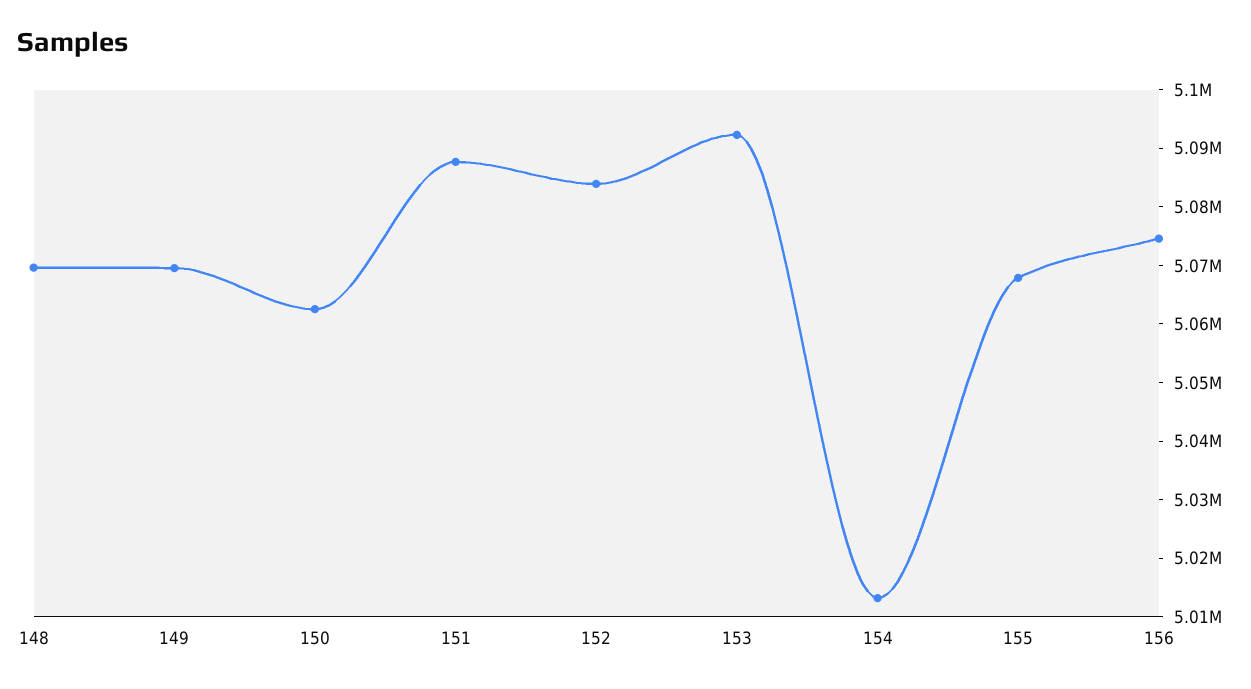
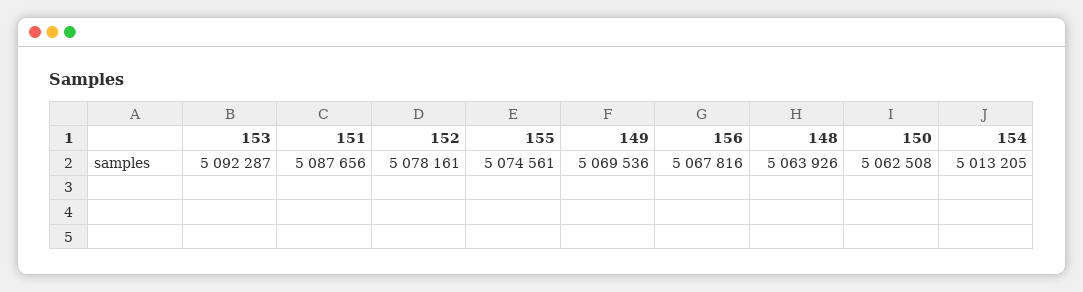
  {
-   "148": 5070000,
+   "148": 5063926,
    "149": 5069536,
    "150": 5062508,
    "151": 5087656,
-   "152": 5084000,
+   "152": 5078161,
    "153": 5092287,
    "154": 5013205,
-   "155": 5068000,
+   "155": 5074561,
-   "156": 5074000
+   "156": 5067816
  }

